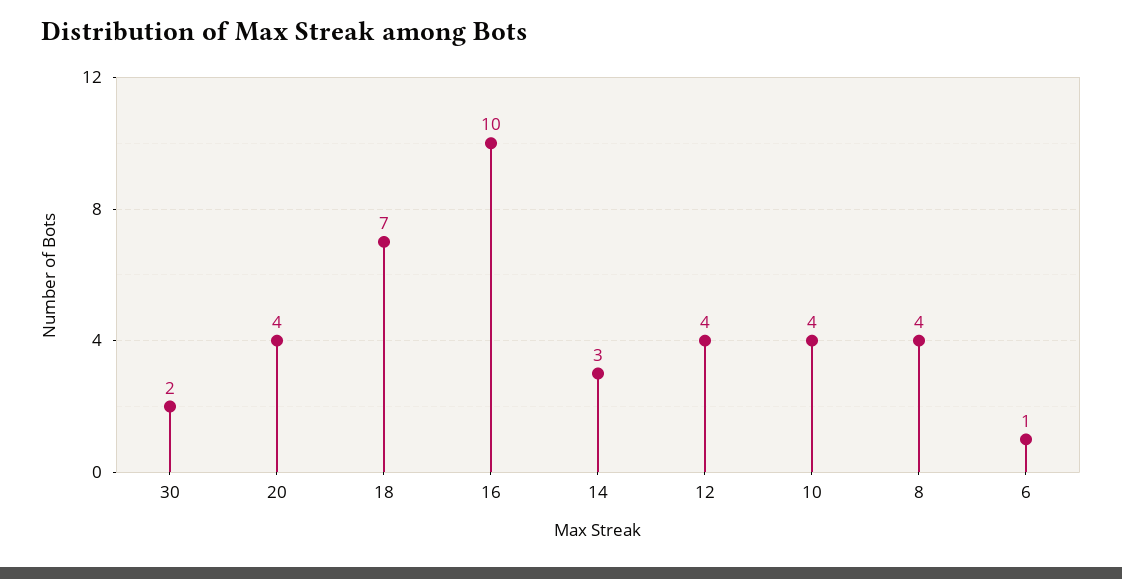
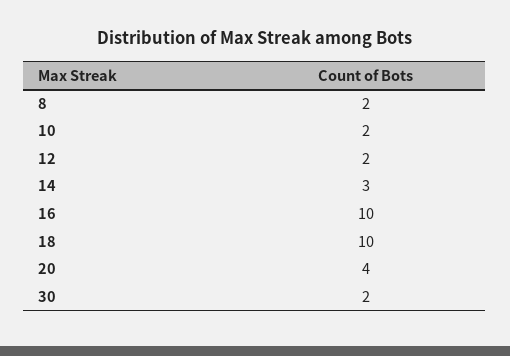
  {
    "30": 2,
    "20": 4,
-   "18": 7,
+   "18": 10,
    "16": 10,
    "14": 3,
-   "12": 4,
+   "12": 2,
-   "10": 4,
+   "10": 2,
-   "8": 4,
+   "8": 2
-   "6": 1
  }

